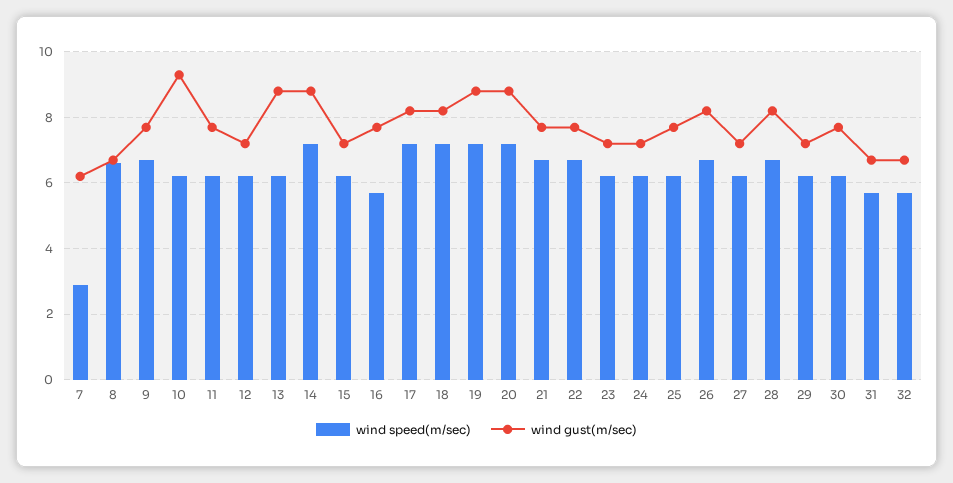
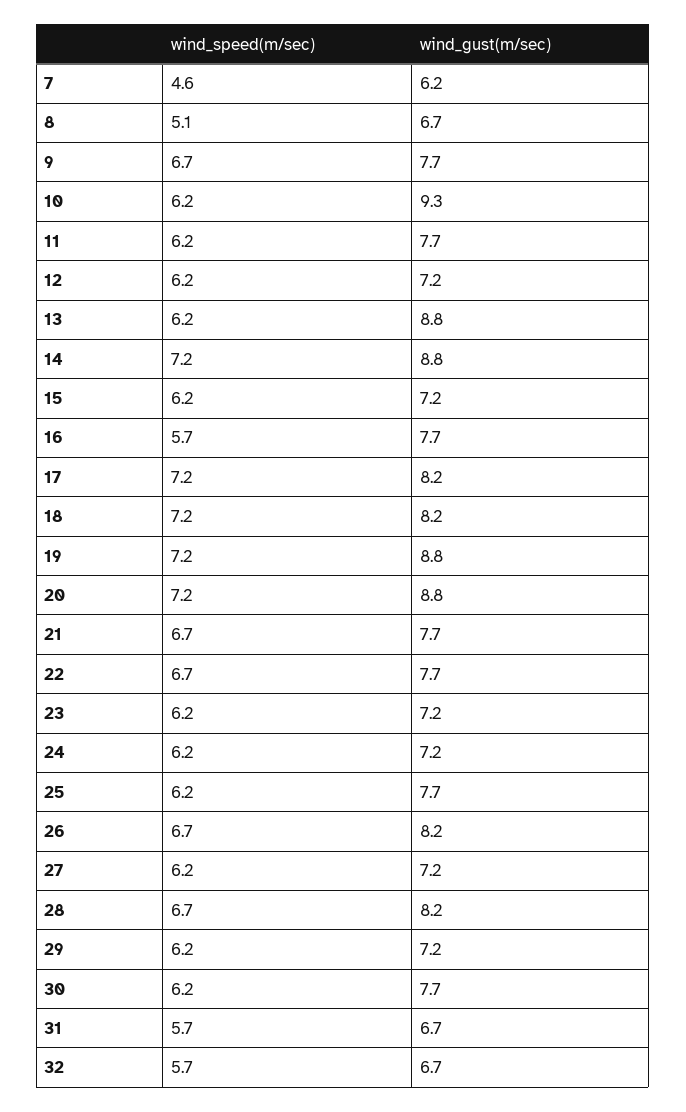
  {
    "wind speed(m/sec)": {
-     "7": 3,
+     "7": 4.6,
-     "8": 6.5,
+     "8": 5.1,
      "9": 6.7,
      "10": 6.2,
      "11": 6.2,
      "12": 6.2,
      "13": 6.2,
      "14": 7.2,
      "15": 6.2,
      "16": 5.7,
      "17": 7.2,
      "18": 7.2,
      "19": 7.2,
      "20": 7.2,
      "21": 6.7,
      "22": 6.7,
      "23": 6.2,
      "24": 6.2,
      "25": 6.2,
      "26": 6.7,
      "27": 6.2,
      "28": 6.7,
      "29": 6.2,
      "30": 6.2,
      "31": 5.7,
      "32": 5.7
    },
    "wind gust(m/sec)": {
      "7": 6.2,
      "8": 6.7,
      "9": 7.7,
      "10": 9.3,
      "11": 7.7,
      "12": 7.2,
      "13": 8.8,
      "14": 8.8,
      "15": 7.2,
      "16": 7.7,
      "17": 8.2,
      "18": 8.2,
      "19": 8.8,
      "20": 8.8,
      "21": 7.7,
      "22": 7.7,
      "23": 7.2,
      "24": 7.2,
      "25": 7.7,
      "26": 8.2,
      "27": 7.2,
      "28": 8.2,
      "29": 7.2,
      "30": 7.7,
      "31": 6.7,
      "32": 6.7
    }
  }

